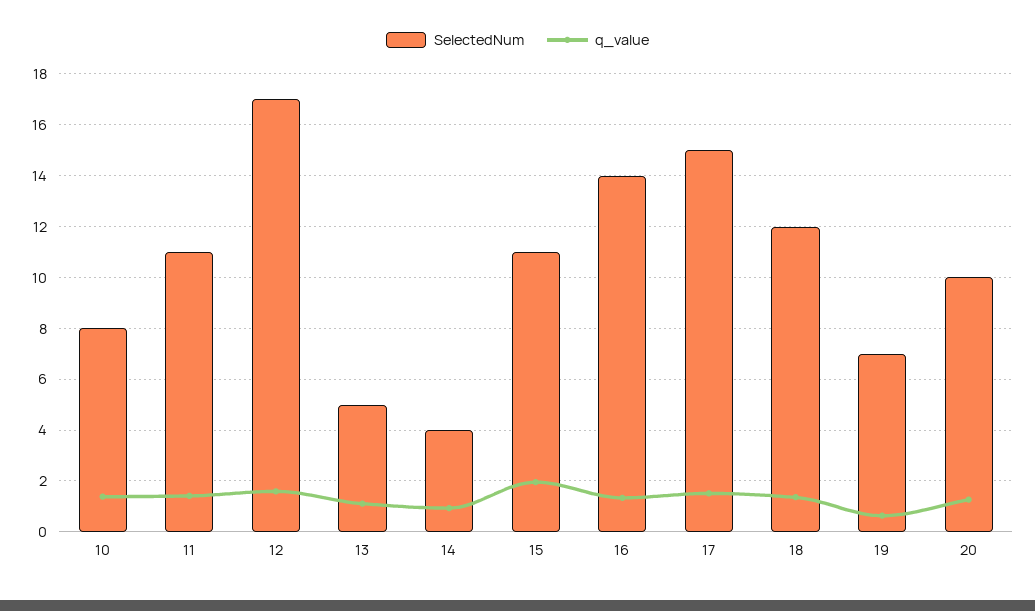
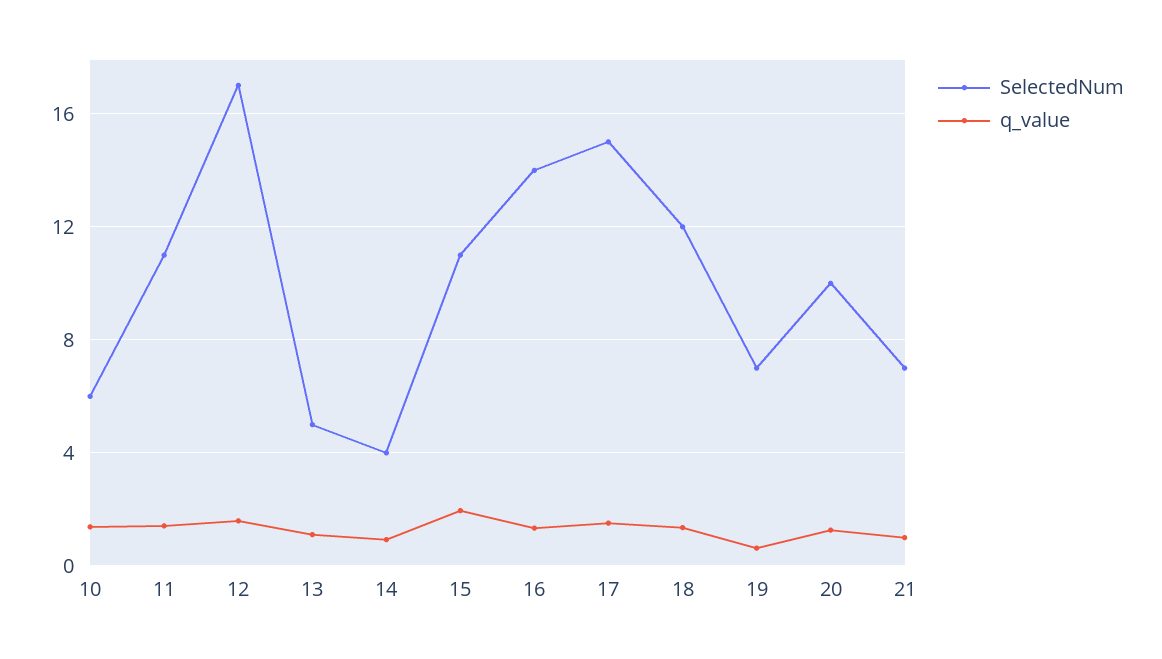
  {
    "SelectedNum": {
-     "10": 8,
+     "10": 6,
      "11": 11,
      "12": 17,
      "13": 5,
      "14": 4,
      "15": 11,
      "16": 14,
      "17": 15,
      "18": 12,
      "19": 7,
-     "20": 10
+     "20": 10,
+     "21": 7
    },
    "q_value": {
      "10": 1.5,
      "11": 1.5,
      "12": 1.5,
      "13": 1,
      "14": 1,
      "15": 2,
      "16": 1.25,
      "17": 1.5,
      "18": 1.25,
      "19": 0.75,
-     "20": 1.25
+     "20": 1.25,
+     "21": 1
    }
  }

